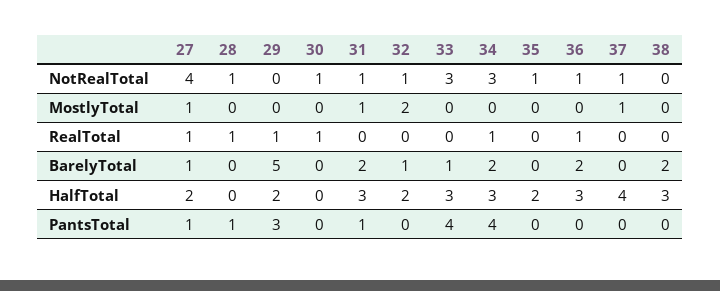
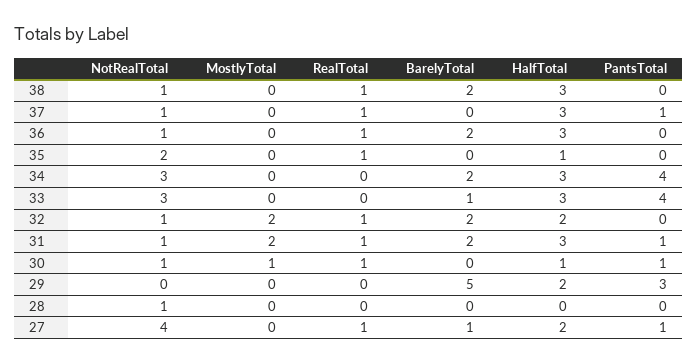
  {
    "27": {
      "NotRealTotal": 4,
-     "MostlyTotal": 1,
+     "MostlyTotal": 0,
      "RealTotal": 1,
      "BarelyTotal": 1,
      "HalfTotal": 2,
      "PantsTotal": 1
    },
    "28": {
      "NotRealTotal": 1,
      "MostlyTotal": 0,
-     "RealTotal": 1,
+     "RealTotal": 0,
      "BarelyTotal": 0,
      "HalfTotal": 0,
-     "PantsTotal": 1
+     "PantsTotal": 0
    },
    "29": {
      "NotRealTotal": 0,
      "MostlyTotal": 0,
-     "RealTotal": 1,
+     "RealTotal": 0,
      "BarelyTotal": 5,
      "HalfTotal": 2,
      "PantsTotal": 3
    },
    "30": {
      "NotRealTotal": 1,
-     "MostlyTotal": 0,
+     "MostlyTotal": 1,
      "RealTotal": 1,
      "BarelyTotal": 0,
-     "HalfTotal": 0,
+     "HalfTotal": 1,
-     "PantsTotal": 0
+     "PantsTotal": 1
    },
    "31": {
      "NotRealTotal": 1,
-     "MostlyTotal": 1,
+     "MostlyTotal": 2,
-     "RealTotal": 0,
+     "RealTotal": 1,
      "BarelyTotal": 2,
      "HalfTotal": 3,
      "PantsTotal": 1
    },
    "32": {
      "NotRealTotal": 1,
      "MostlyTotal": 2,
-     "RealTotal": 0,
+     "RealTotal": 1,
-     "BarelyTotal": 1,
+     "BarelyTotal": 2,
      "HalfTotal": 2,
      "PantsTotal": 0
    },
    "33": {
      "NotRealTotal": 3,
      "MostlyTotal": 0,
      "RealTotal": 0,
      "BarelyTotal": 1,
      "HalfTotal": 3,
      "PantsTotal": 4
    },
    "34": {
      "NotRealTotal": 3,
      "MostlyTotal": 0,
-     "RealTotal": 1,
+     "RealTotal": 0,
      "BarelyTotal": 2,
      "HalfTotal": 3,
      "PantsTotal": 4
    },
    "35": {
-     "NotRealTotal": 1,
+     "NotRealTotal": 2,
      "MostlyTotal": 0,
-     "RealTotal": 0,
+     "RealTotal": 1,
      "BarelyTotal": 0,
-     "HalfTotal": 2,
+     "HalfTotal": 1,
      "PantsTotal": 0
    },
    "36": {
      "NotRealTotal": 1,
      "MostlyTotal": 0,
      "RealTotal": 1,
      "BarelyTotal": 2,
      "HalfTotal": 3,
      "PantsTotal": 0
    },
    "37": {
      "NotRealTotal": 1,
-     "MostlyTotal": 1,
+     "MostlyTotal": 0,
-     "RealTotal": 0,
+     "RealTotal": 1,
      "BarelyTotal": 0,
-     "HalfTotal": 4,
+     "HalfTotal": 3,
-     "PantsTotal": 0
+     "PantsTotal": 1
    },
    "38": {
-     "NotRealTotal": 0,
+     "NotRealTotal": 1,
      "MostlyTotal": 0,
-     "RealTotal": 0,
+     "RealTotal": 1,
      "BarelyTotal": 2,
      "HalfTotal": 3,
      "PantsTotal": 0
    }
  }

